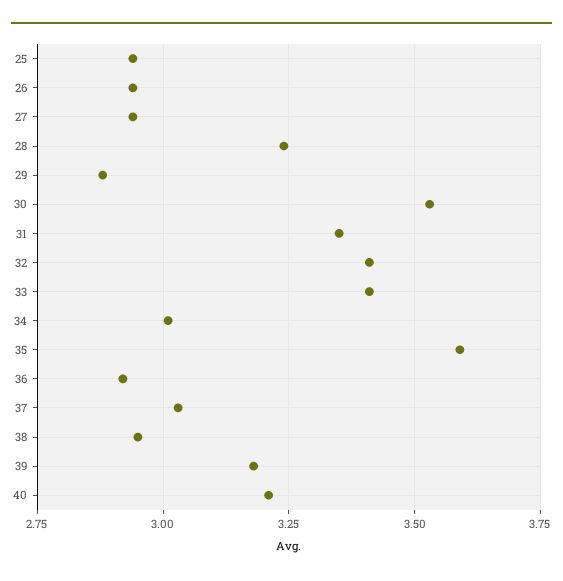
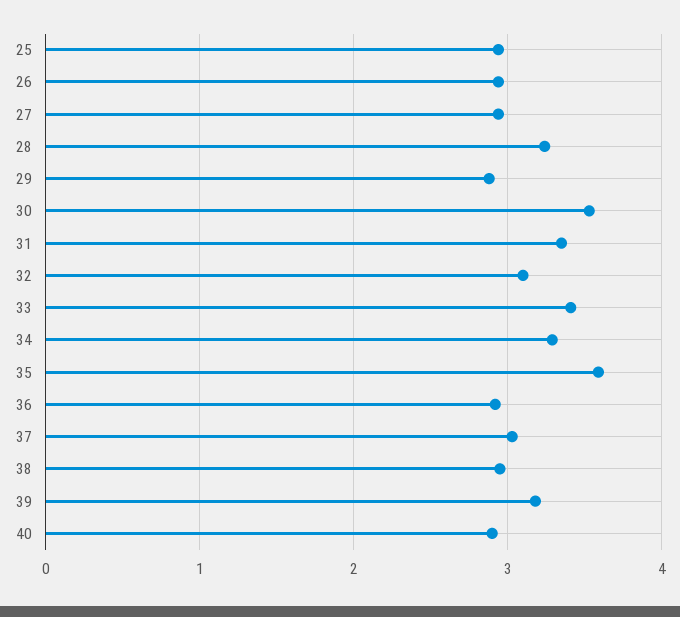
  {
    "25": 2.95,
    "26": 2.95,
    "27": 2.95,
    "28": 3.25,
    "29": 2.9,
    "30": 3.55,
    "31": 3.35,
-   "32": 3.4,
+   "32": 3.1,
    "33": 3.4,
-   "34": 3,
+   "34": 3.3,
    "35": 3.6,
    "36": 2.9,
    "37": 3.05,
    "38": 2.95,
    "39": 3.2,
-   "40": 3.2
+   "40": 2.9
  }

